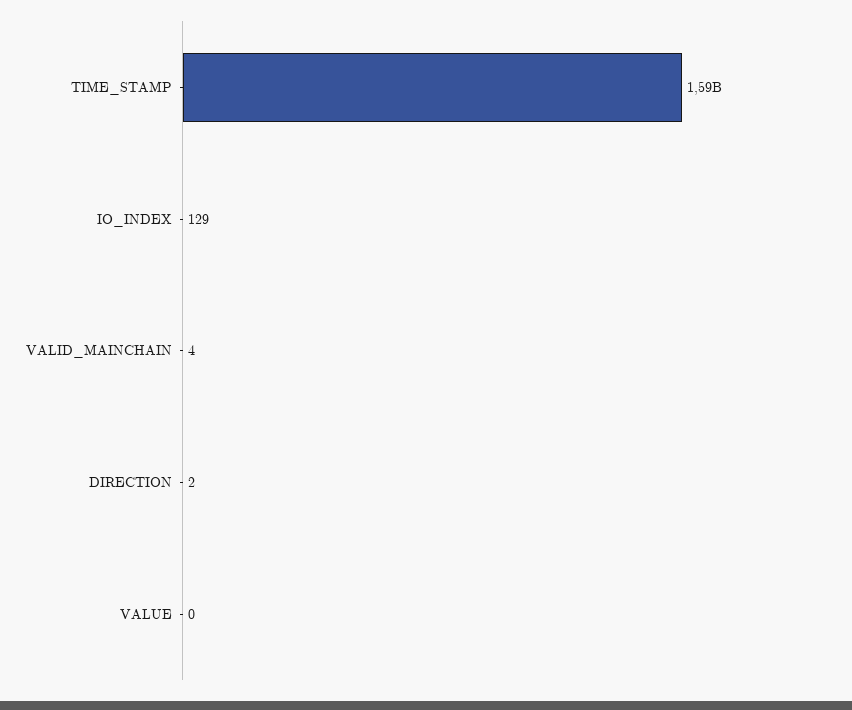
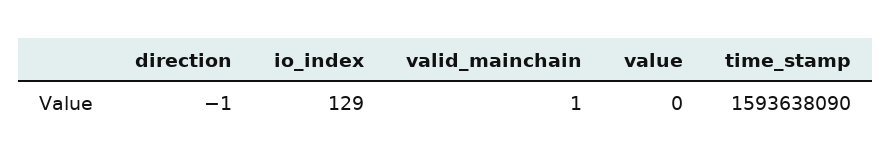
  {
    "TIME_STAMP": 1593638090,
    "IO_INDEX": 129,
-   "VALID_MAINCHAIN": 4,
+   "VALID_MAINCHAIN": 1,
-   "DIRECTION": 2,
+   "DIRECTION": -1,
    "VALUE": 0
  }

